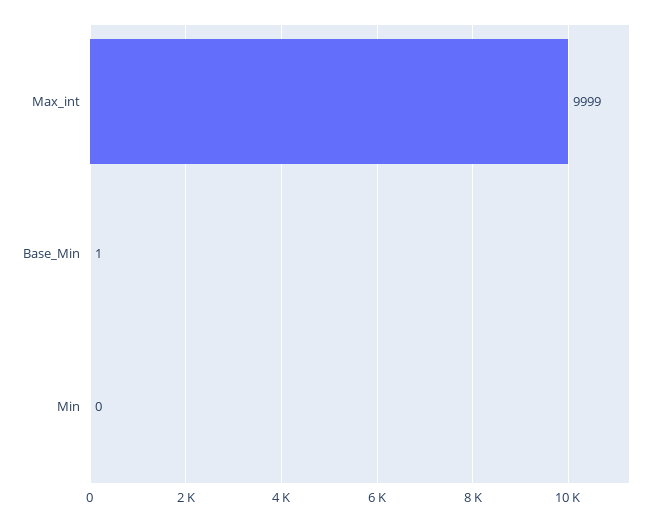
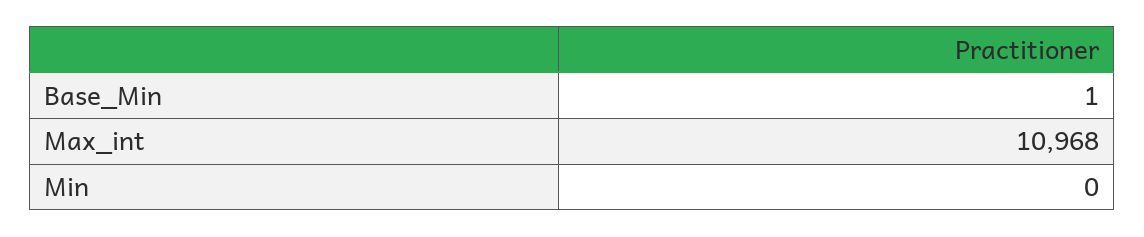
  {
-   "Max_int": 9999,
+   "Max_int": 10968,
    "Base_Min": 1,
    "Min": 0
  }

